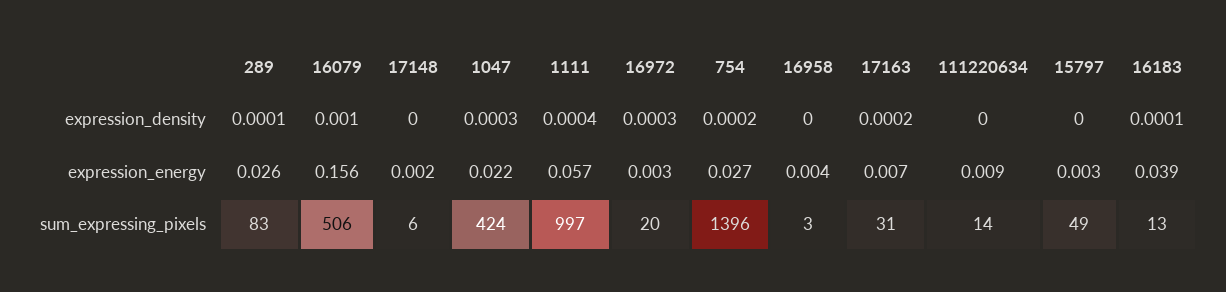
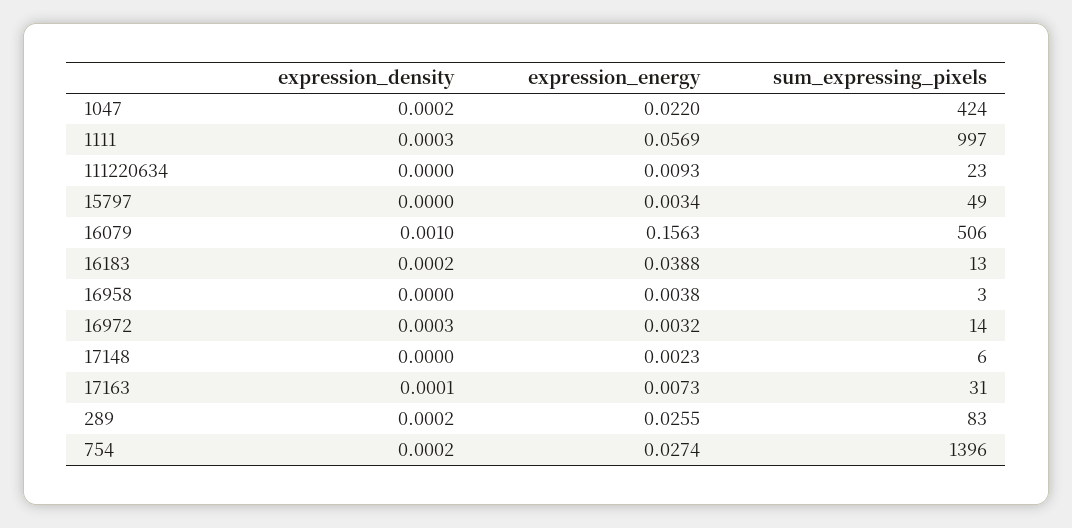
  {
    "289": {
-     "expression_density": 0.0001,
+     "expression_density": 0.0002,
      "expression_energy": 0.0255,
      "sum_expressing_pixels": 83
    },
    "16079": {
      "expression_density": 0.001,
      "expression_energy": 0.1563,
      "sum_expressing_pixels": 506
    },
    "17148": {
      "expression_density": 0,
      "expression_energy": 0.0023,
      "sum_expressing_pixels": 6
    },
    "1047": {
-     "expression_density": 0.0003,
+     "expression_density": 0.0002,
      "expression_energy": 0.022,
      "sum_expressing_pixels": 424
    },
    "1111": {
-     "expression_density": 0.0004,
+     "expression_density": 0.0003,
      "expression_energy": 0.0569,
      "sum_expressing_pixels": 997
    },
    "16972": {
      "expression_density": 0.0003,
      "expression_energy": 0.0032,
-     "sum_expressing_pixels": 20
+     "sum_expressing_pixels": 14
    },
    "754": {
      "expression_density": 0.0002,
      "expression_energy": 0.0274,
      "sum_expressing_pixels": 1396
    },
    "16958": {
      "expression_density": 0,
      "expression_energy": 0.0038,
      "sum_expressing_pixels": 3
    },
    "17163": {
-     "expression_density": 0.0002,
+     "expression_density": 0.0001,
      "expression_energy": 0.0073,
      "sum_expressing_pixels": 31
    },
    "111220634": {
      "expression_density": 0,
      "expression_energy": 0.0093,
-     "sum_expressing_pixels": 14
+     "sum_expressing_pixels": 23
    },
    "15797": {
      "expression_density": 0,
      "expression_energy": 0.0034,
      "sum_expressing_pixels": 49
    },
    "16183": {
-     "expression_density": 0.0001,
+     "expression_density": 0.0002,
      "expression_energy": 0.0388,
      "sum_expressing_pixels": 13
    }
  }

